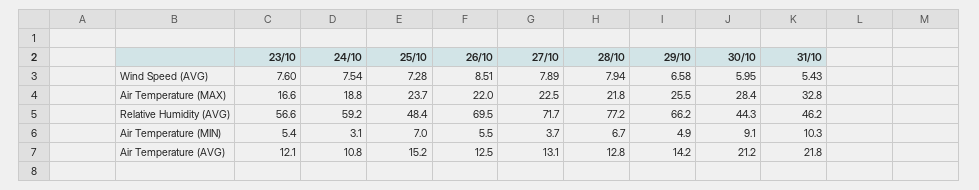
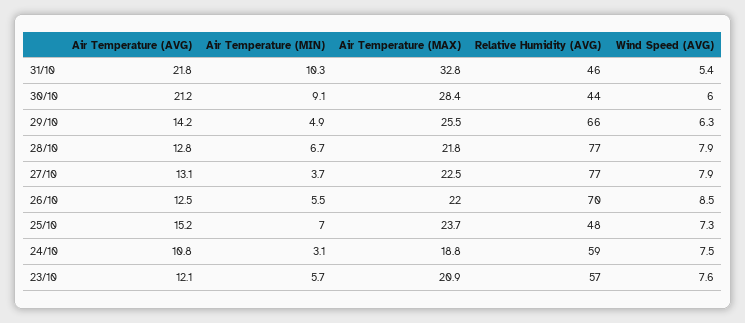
  {
    "23/10": {
      "Wind Speed (AVG)": 7.6,
-     "Air Temperature (MAX)": 16.6,
+     "Air Temperature (MAX)": 20.9,
      "Relative Humidity (AVG)": 56.6,
-     "Air Temperature (MIN)": 5.4,
+     "Air Temperature (MIN)": 5.7,
      "Air Temperature (AVG)": 12.1
    },
    "24/10": {
      "Wind Speed (AVG)": 7.54,
      "Air Temperature (MAX)": 18.8,
      "Relative Humidity (AVG)": 59.2,
      "Air Temperature (MIN)": 3.1,
      "Air Temperature (AVG)": 10.8
    },
    "25/10": {
      "Wind Speed (AVG)": 7.28,
      "Air Temperature (MAX)": 23.7,
      "Relative Humidity (AVG)": 48.4,
      "Air Temperature (MIN)": 7,
      "Air Temperature (AVG)": 15.2
    },
    "26/10": {
      "Wind Speed (AVG)": 8.51,
      "Air Temperature (MAX)": 22,
      "Relative Humidity (AVG)": 69.5,
      "Air Temperature (MIN)": 5.5,
      "Air Temperature (AVG)": 12.5
    },
    "27/10": {
      "Wind Speed (AVG)": 7.89,
      "Air Temperature (MAX)": 22.5,
-     "Relative Humidity (AVG)": 71.7,
+     "Relative Humidity (AVG)": 77,
      "Air Temperature (MIN)": 3.7,
      "Air Temperature (AVG)": 13.1
    },
    "28/10": {
      "Wind Speed (AVG)": 7.94,
      "Air Temperature (MAX)": 21.8,
      "Relative Humidity (AVG)": 77.2,
      "Air Temperature (MIN)": 6.7,
      "Air Temperature (AVG)": 12.8
    },
    "29/10": {
-     "Wind Speed (AVG)": 6.58,
+     "Wind Speed (AVG)": 6.3,
      "Air Temperature (MAX)": 25.5,
      "Relative Humidity (AVG)": 66.2,
      "Air Temperature (MIN)": 4.9,
      "Air Temperature (AVG)": 14.2
    },
    "30/10": {
      "Wind Speed (AVG)": 5.95,
      "Air Temperature (MAX)": 28.4,
      "Relative Humidity (AVG)": 44.3,
      "Air Temperature (MIN)": 9.1,
      "Air Temperature (AVG)": 21.2
    },
    "31/10": {
      "Wind Speed (AVG)": 5.43,
      "Air Temperature (MAX)": 32.8,
      "Relative Humidity (AVG)": 46.2,
      "Air Temperature (MIN)": 10.3,
      "Air Temperature (AVG)": 21.8
    }
  }

